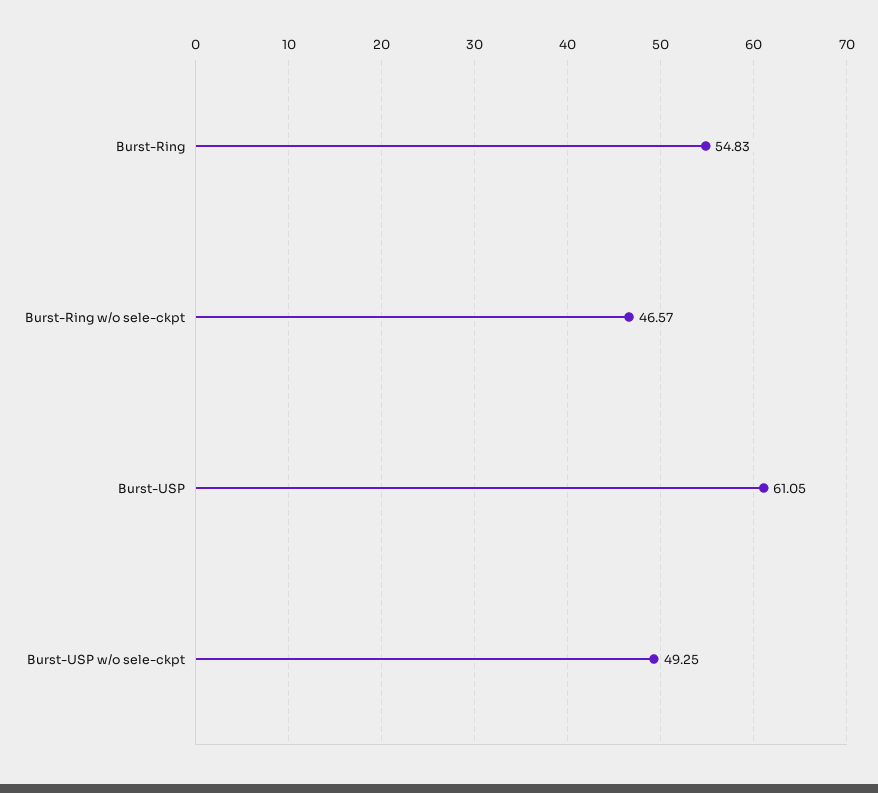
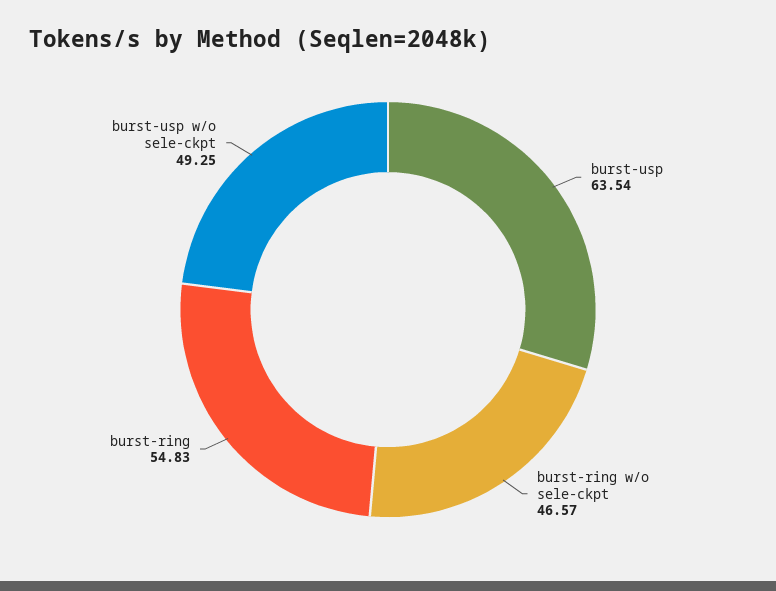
  {
    "Burst-Ring": 54.83,
    "Burst-Ring w/o sele-ckpt": 46.57,
-   "Burst-USP": 61.05,
+   "Burst-USP": 63.54,
    "Burst-USP w/o sele-ckpt": 49.25
  }

